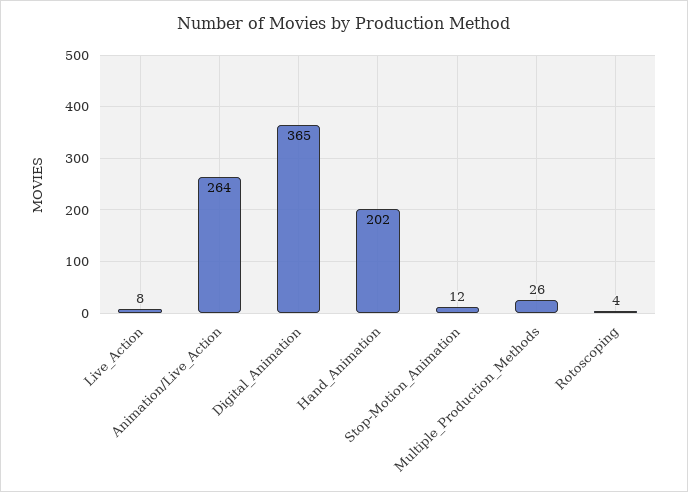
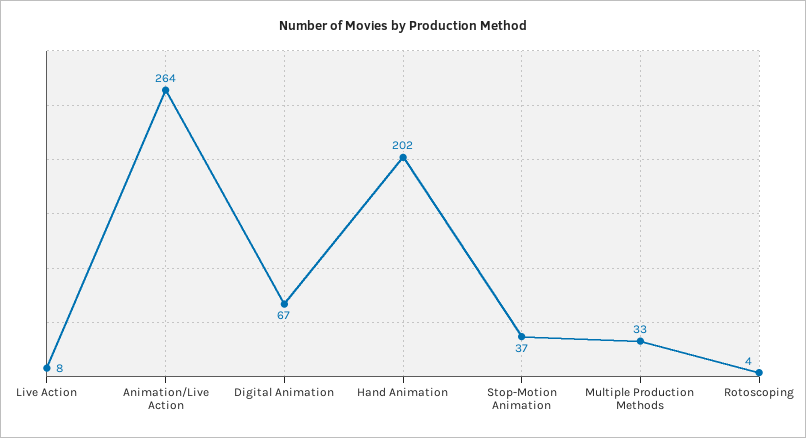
  {
    "Live_Action": 8,
    "Animation/Live_Action": 264,
-   "Digital_Animation": 365,
+   "Digital_Animation": 67,
    "Hand_Animation": 202,
-   "Stop-Motion_Animation": 12,
+   "Stop-Motion_Animation": 37,
-   "Multiple_Production_Methods": 26,
+   "Multiple_Production_Methods": 33,
    "Rotoscoping": 4
  }

